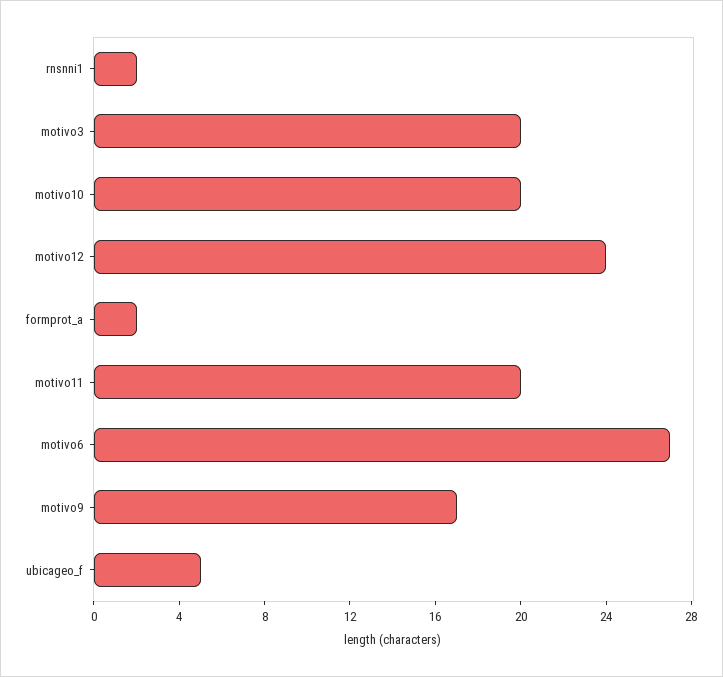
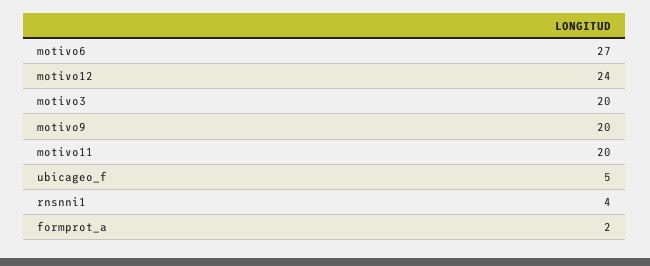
  {
-   "rnsnni1": 2,
+   "rnsnni1": 4,
    "motivo3": 20,
-   "motivo10": 20,
    "motivo12": 24,
    "formprot_a": 2,
    "motivo11": 20,
    "motivo6": 27,
-   "motivo9": 17,
+   "motivo9": 20,
    "ubicageo_f": 5
  }

